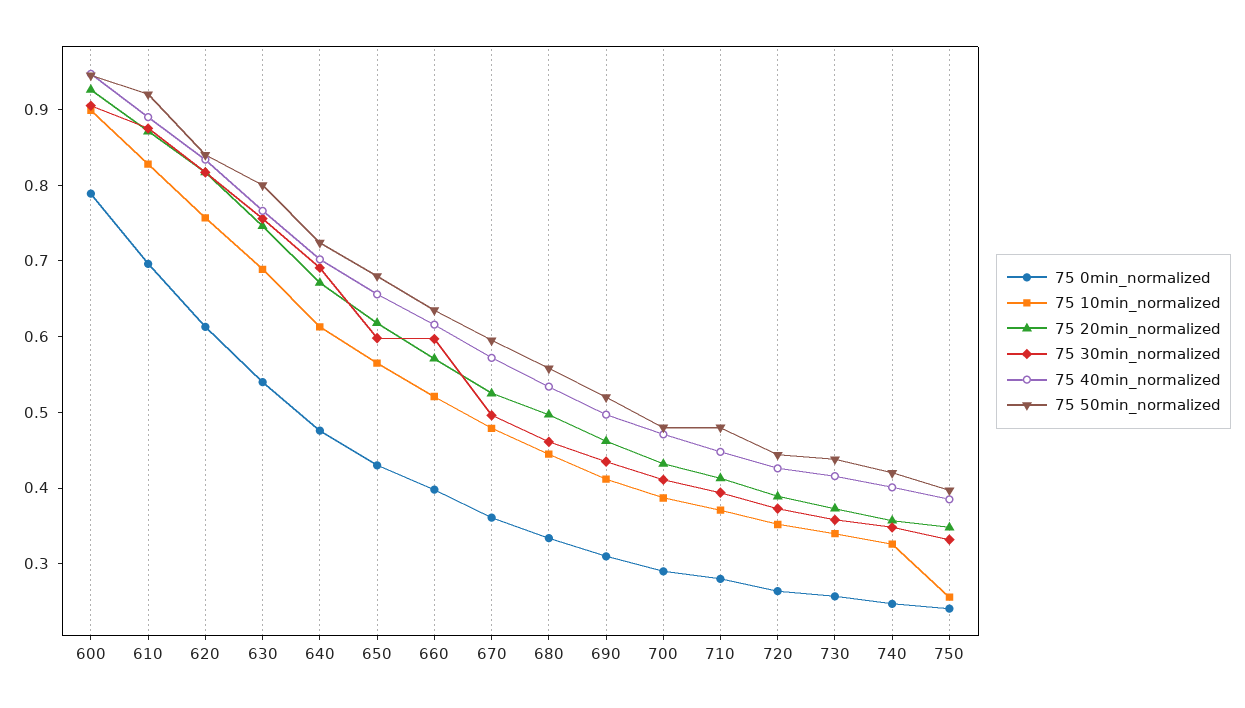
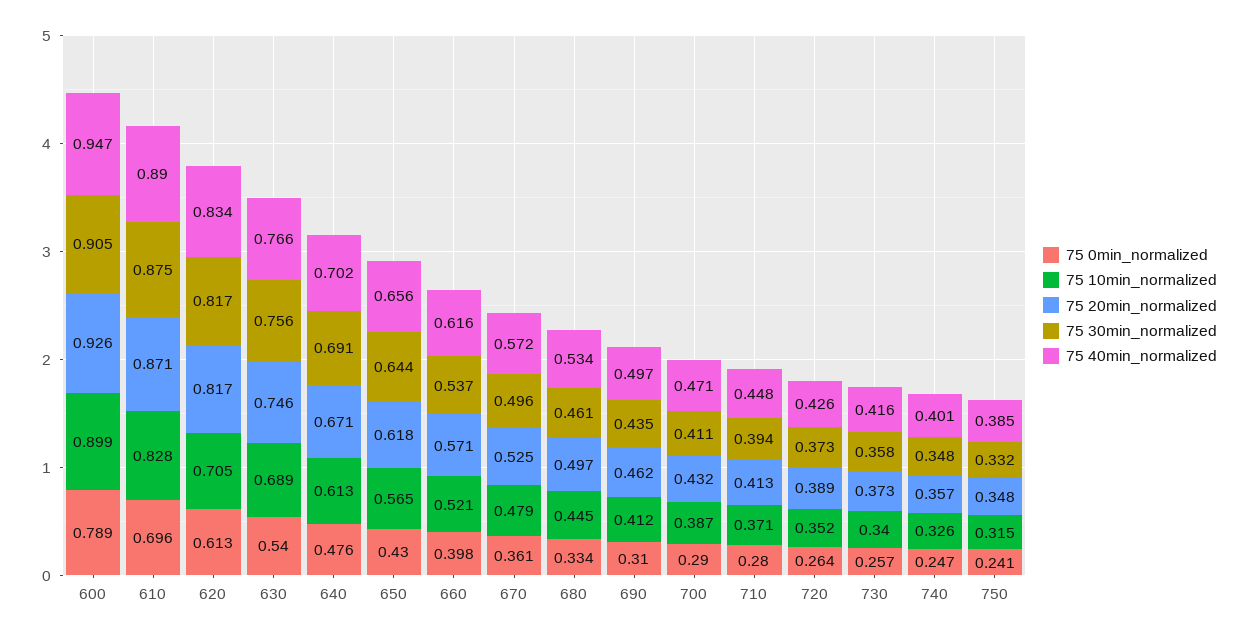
  {
    "75 0min_normalized": {
      "600": 0.789,
      "610": 0.696,
      "620": 0.613,
      "630": 0.54,
      "640": 0.476,
      "650": 0.43,
      "660": 0.398,
      "670": 0.361,
      "680": 0.334,
      "690": 0.31,
      "700": 0.29,
      "710": 0.28,
      "720": 0.264,
      "730": 0.257,
      "740": 0.247,
      "750": 0.241
    },
    "75 10min_normalized": {
      "600": 0.899,
      "610": 0.828,
-     "620": 0.76,
+     "620": 0.705,
      "630": 0.689,
      "640": 0.613,
      "650": 0.565,
      "660": 0.521,
      "670": 0.479,
      "680": 0.445,
      "690": 0.412,
      "700": 0.387,
      "710": 0.371,
      "720": 0.352,
      "730": 0.34,
      "740": 0.326,
-     "750": 0.26
+     "750": 0.315
    },
    "75 20min_normalized": {
      "600": 0.926,
      "610": 0.871,
      "620": 0.817,
      "630": 0.746,
      "640": 0.671,
      "650": 0.618,
      "660": 0.571,
      "670": 0.525,
      "680": 0.497,
      "690": 0.462,
      "700": 0.432,
      "710": 0.413,
      "720": 0.389,
      "730": 0.373,
      "740": 0.357,
      "750": 0.348
    },
    "75 30min_normalized": {
      "600": 0.905,
      "610": 0.875,
      "620": 0.817,
      "630": 0.756,
      "640": 0.691,
-     "650": 0.6,
+     "650": 0.644,
-     "660": 0.6,
+     "660": 0.537,
      "670": 0.496,
      "680": 0.461,
      "690": 0.435,
      "700": 0.411,
      "710": 0.394,
      "720": 0.373,
      "730": 0.358,
      "740": 0.348,
      "750": 0.332
    },
    "75 40min_normalized": {
      "600": 0.947,
      "610": 0.89,
      "620": 0.834,
      "630": 0.766,
      "640": 0.702,
      "650": 0.656,
      "660": 0.616,
      "670": 0.572,
      "680": 0.534,
      "690": 0.497,
      "700": 0.471,
      "710": 0.448,
      "720": 0.426,
      "730": 0.416,
      "740": 0.401,
      "750": 0.385
-   },
+   }
-   "75 50min_normalized": {
-     "600": 0.94,
-     "610": 0.92,
-     "620": 0.84,
-     "630": 0.8,
-     "640": 0.72,
-     "650": 0.68,
-     "660": 0.64,
-     "670": 0.6,
-     "680": 0.56,
-     "690": 0.52,
-     "700": 0.48,
-     "710": 0.48,
-     "720": 0.44,
-     "730": 0.44,
-     "740": 0.42,
-     "750": 0.4
-   }
  }

